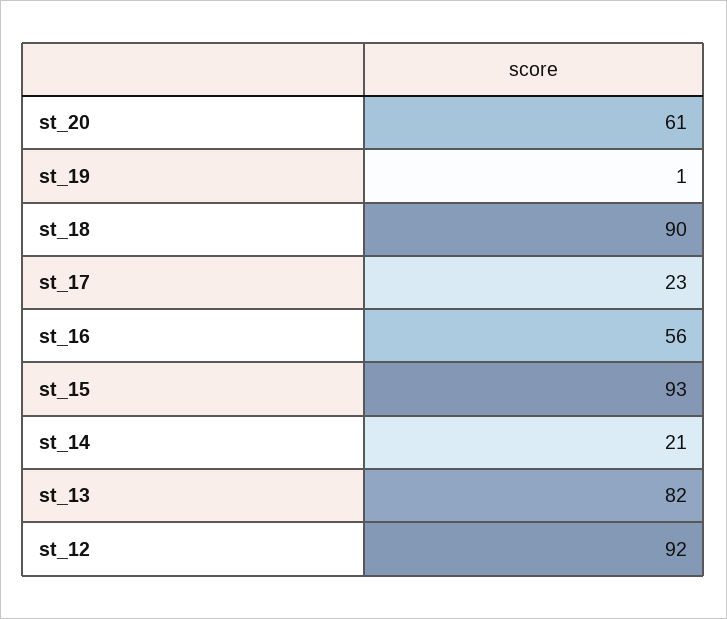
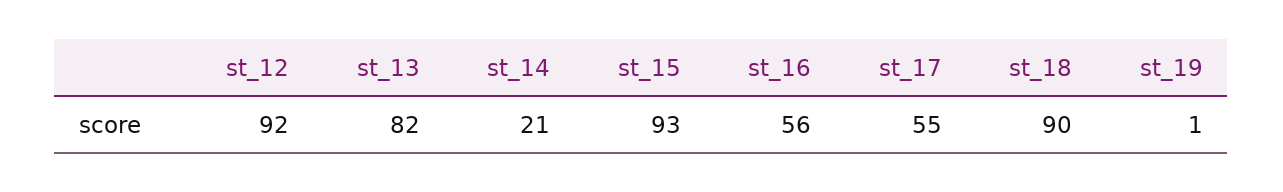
  {
-   "st_20": 61,
    "st_19": 1,
    "st_18": 90,
-   "st_17": 23,
+   "st_17": 55,
    "st_16": 56,
    "st_15": 93,
    "st_14": 21,
    "st_13": 82,
    "st_12": 92
  }

